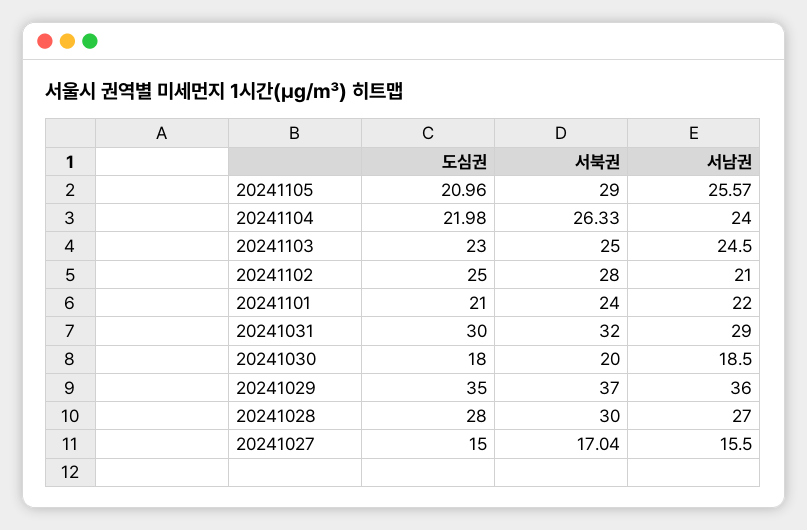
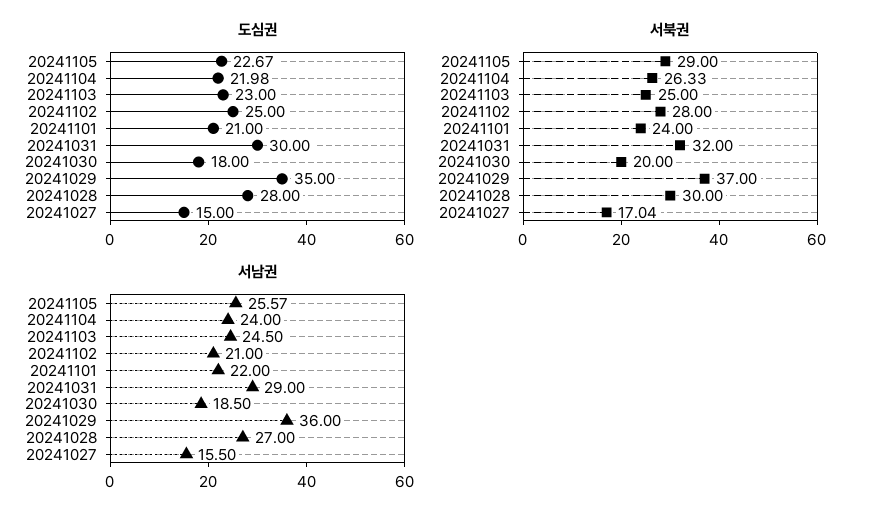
  {
    "도심권": {
-     "20241105": 20.96,
+     "20241105": 22.67,
      "20241104": 21.98,
      "20241103": 23,
      "20241102": 25,
      "20241101": 21,
      "20241031": 30,
      "20241030": 18,
      "20241029": 35,
      "20241028": 28,
      "20241027": 15
    },
    "서북권": {
      "20241105": 29,
      "20241104": 26.33,
      "20241103": 25,
      "20241102": 28,
      "20241101": 24,
      "20241031": 32,
      "20241030": 20,
      "20241029": 37,
      "20241028": 30,
      "20241027": 17.04
    },
    "서남권": {
      "20241105": 25.57,
      "20241104": 24,
      "20241103": 24.5,
      "20241102": 21,
      "20241101": 22,
      "20241031": 29,
      "20241030": 18.5,
      "20241029": 36,
      "20241028": 27,
      "20241027": 15.5
    }
  }

